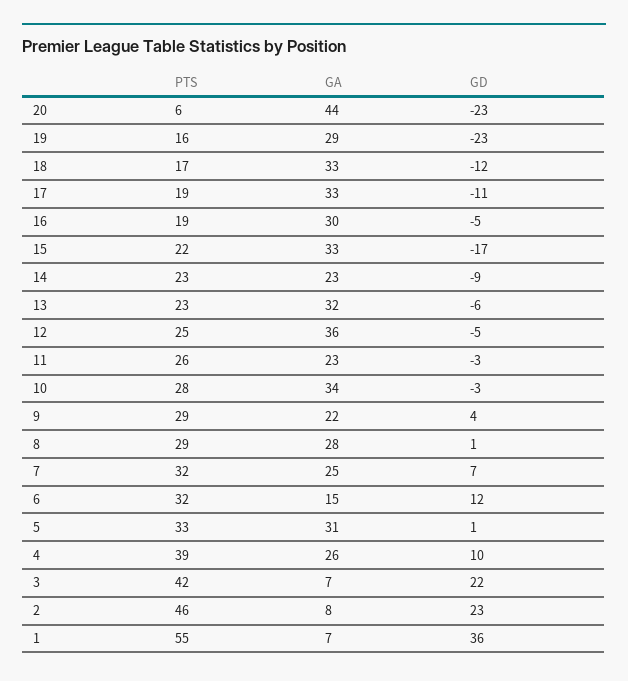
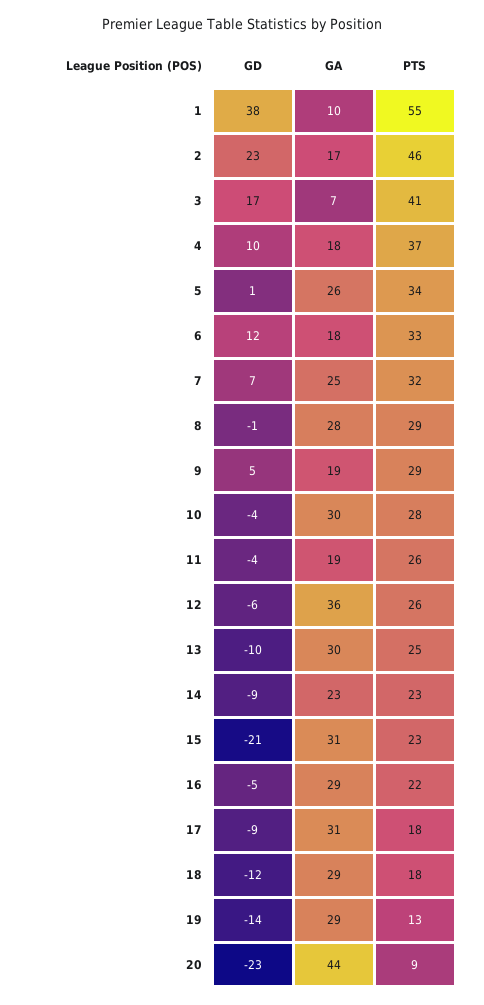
  {
    "PTS": {
-     "20": 6,
+     "20": 9,
-     "19": 16,
+     "19": 13,
-     "18": 17,
+     "18": 18,
-     "17": 19,
+     "17": 18,
-     "16": 19,
+     "16": 22,
-     "15": 22,
+     "15": 23,
      "14": 23,
-     "13": 23,
+     "13": 25,
-     "12": 25,
+     "12": 26,
      "11": 26,
      "10": 28,
      "9": 29,
      "8": 29,
      "7": 32,
-     "6": 32,
+     "6": 33,
-     "5": 33,
+     "5": 34,
-     "4": 39,
+     "4": 37,
-     "3": 42,
+     "3": 41,
      "2": 46,
      "1": 55
    },
    "GA": {
      "20": 44,
      "19": 29,
-     "18": 33,
+     "18": 29,
-     "17": 33,
+     "17": 31,
-     "16": 30,
+     "16": 29,
-     "15": 33,
+     "15": 31,
      "14": 23,
-     "13": 32,
+     "13": 30,
      "12": 36,
-     "11": 23,
+     "11": 19,
-     "10": 34,
+     "10": 30,
-     "9": 22,
+     "9": 19,
      "8": 28,
      "7": 25,
-     "6": 15,
+     "6": 18,
-     "5": 31,
+     "5": 26,
-     "4": 26,
+     "4": 18,
      "3": 7,
-     "2": 8,
+     "2": 17,
-     "1": 7
+     "1": 10
    },
    "GD": {
      "20": -23,
-     "19": -23,
+     "19": -14,
      "18": -12,
-     "17": -11,
+     "17": -9,
      "16": -5,
-     "15": -17,
+     "15": -21,
      "14": -9,
-     "13": -6,
+     "13": -10,
-     "12": -5,
+     "12": -6,
-     "11": -3,
+     "11": -4,
-     "10": -3,
+     "10": -4,
-     "9": 4,
+     "9": 5,
-     "8": 1,
+     "8": -1,
      "7": 7,
      "6": 12,
      "5": 1,
      "4": 10,
-     "3": 22,
+     "3": 17,
      "2": 23,
-     "1": 36
+     "1": 38
    }
  }

